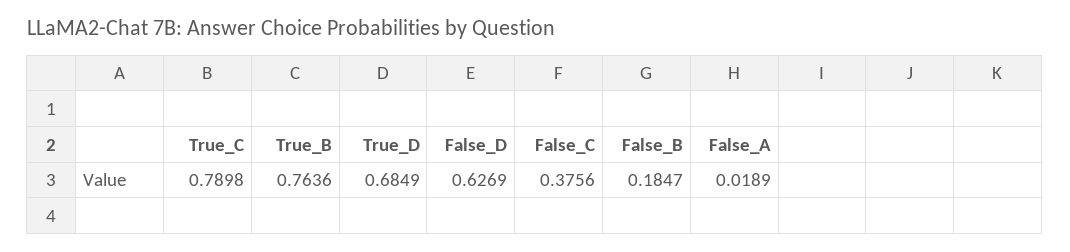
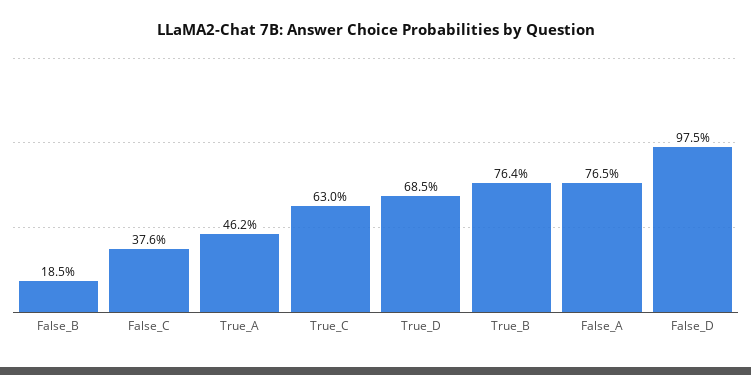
  {
-   "True_C": 0.7898,
+   "True_C": 0.63,
    "True_B": 0.7636,
    "True_D": 0.6849,
-   "False_D": 0.6269,
+   "False_D": 0.975,
    "False_C": 0.3756,
    "False_B": 0.1847,
-   "False_A": 0.0189
+   "False_A": 0.765,
+   "True_A": 0.462
  }

